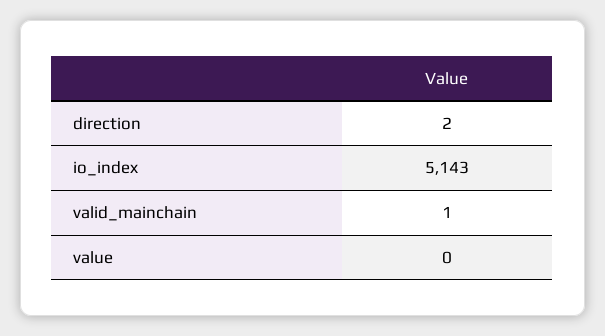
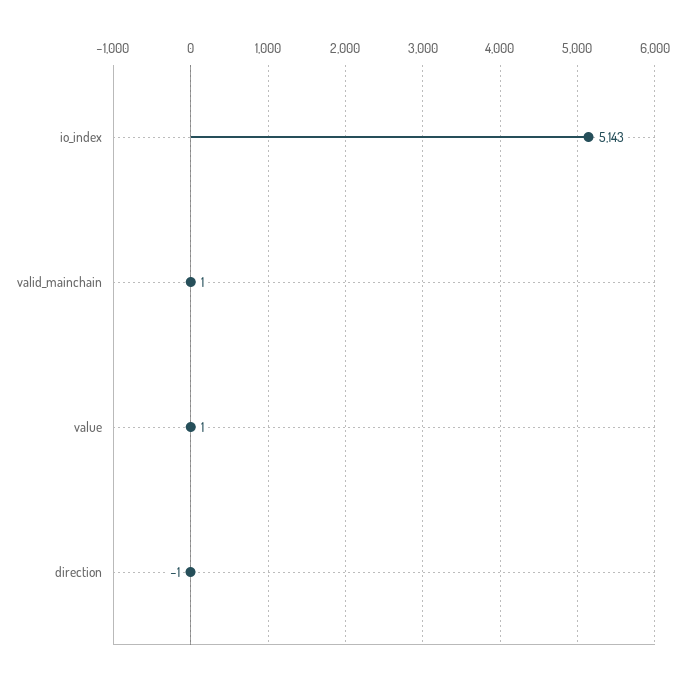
  {
-   "direction": 2,
+   "direction": -1,
    "io_index": 5143,
    "valid_mainchain": 1,
-   "value": 0
+   "value": 1
  }

